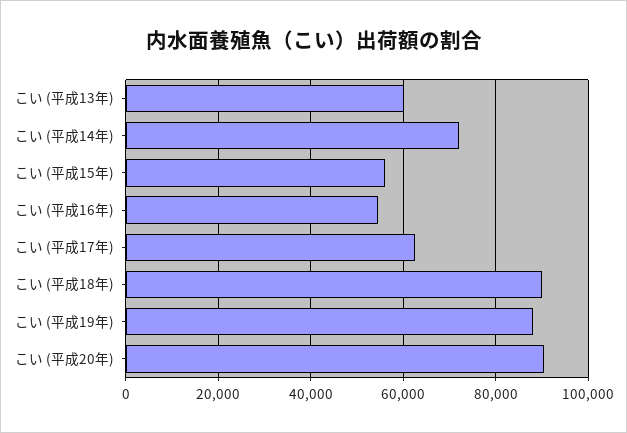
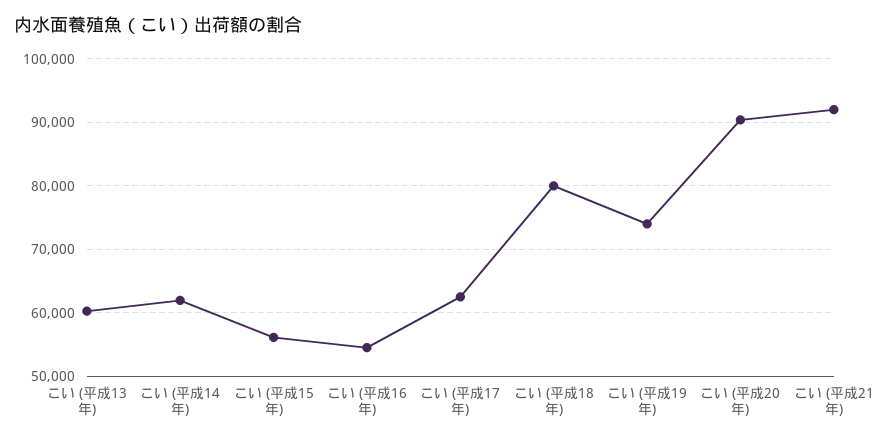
  {
    "こい (平成13年)": 60000,
-   "こい (平成14年)": 72000,
+   "こい (平成14年)": 62000,
    "こい (平成15年)": 56000,
    "こい (平成16年)": 55000,
    "こい (平成17年)": 63000,
-   "こい (平成18年)": 90000,
+   "こい (平成18年)": 80000,
-   "こい (平成19年)": 88000,
+   "こい (平成19年)": 74000,
-   "こい (平成20年)": 90000
+   "こい (平成20年)": 90000,
+   "こい (平成21年)": 92000
  }

